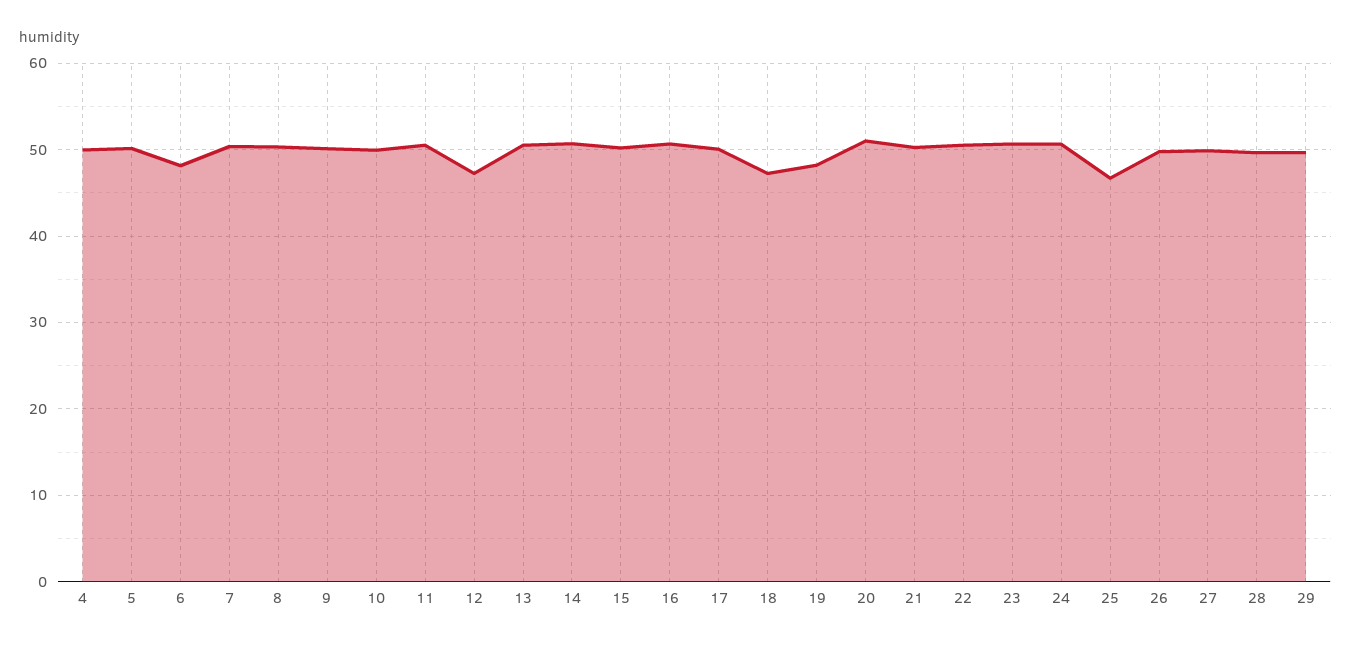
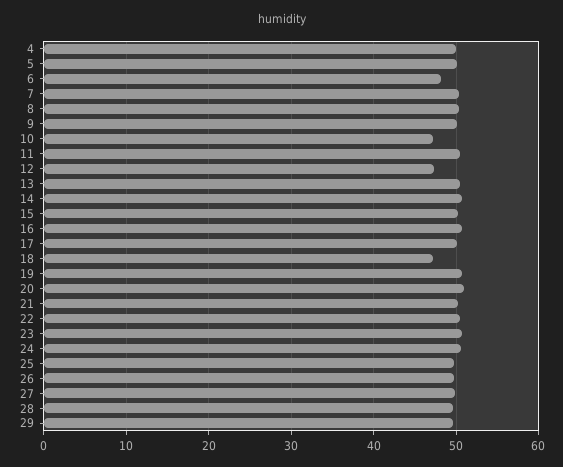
  {
    "4": 50,
    "5": 50,
    "6": 48,
    "7": 50,
    "8": 50,
    "9": 50,
-   "10": 50,
+   "10": 47,
    "11": 51,
    "12": 47,
    "13": 51,
    "14": 51,
    "15": 50,
    "16": 51,
    "17": 50,
    "18": 47,
-   "19": 48,
+   "19": 51,
    "20": 51,
    "21": 50,
    "22": 51,
    "23": 51,
    "24": 51,
-   "25": 47,
+   "25": 50,
    "26": 50,
    "27": 50,
    "28": 50,
    "29": 50
  }

